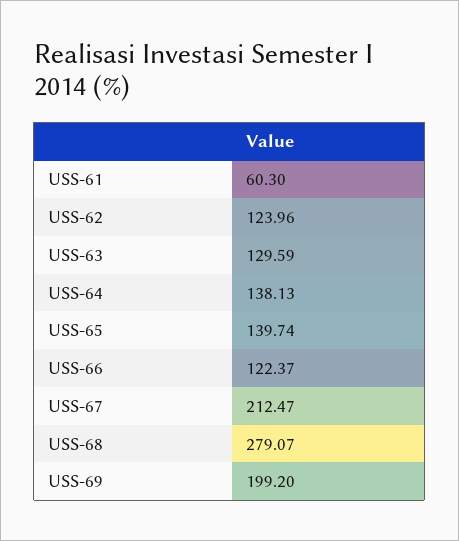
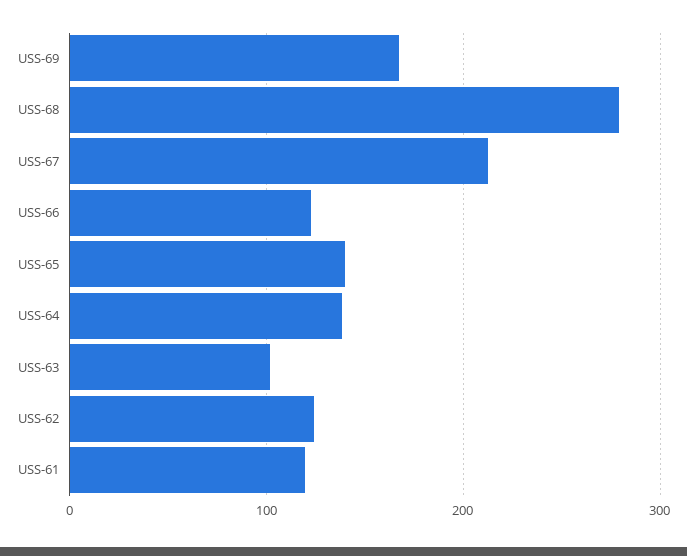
  {
-   "USS-61": 60.3,
+   "USS-61": 120,
    "USS-62": 123.96,
-   "USS-63": 129.59,
+   "USS-63": 100,
    "USS-64": 138.13,
    "USS-65": 139.74,
    "USS-66": 122.37,
    "USS-67": 212.47,
    "USS-68": 279.07,
-   "USS-69": 199.2
+   "USS-69": 170
  }

